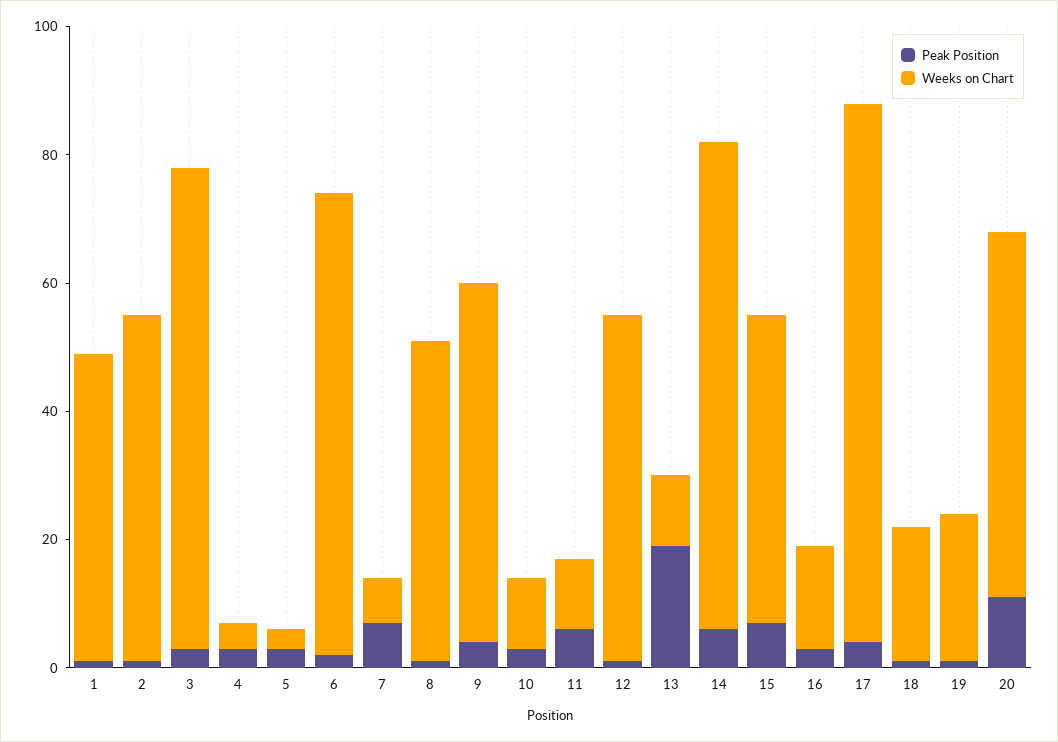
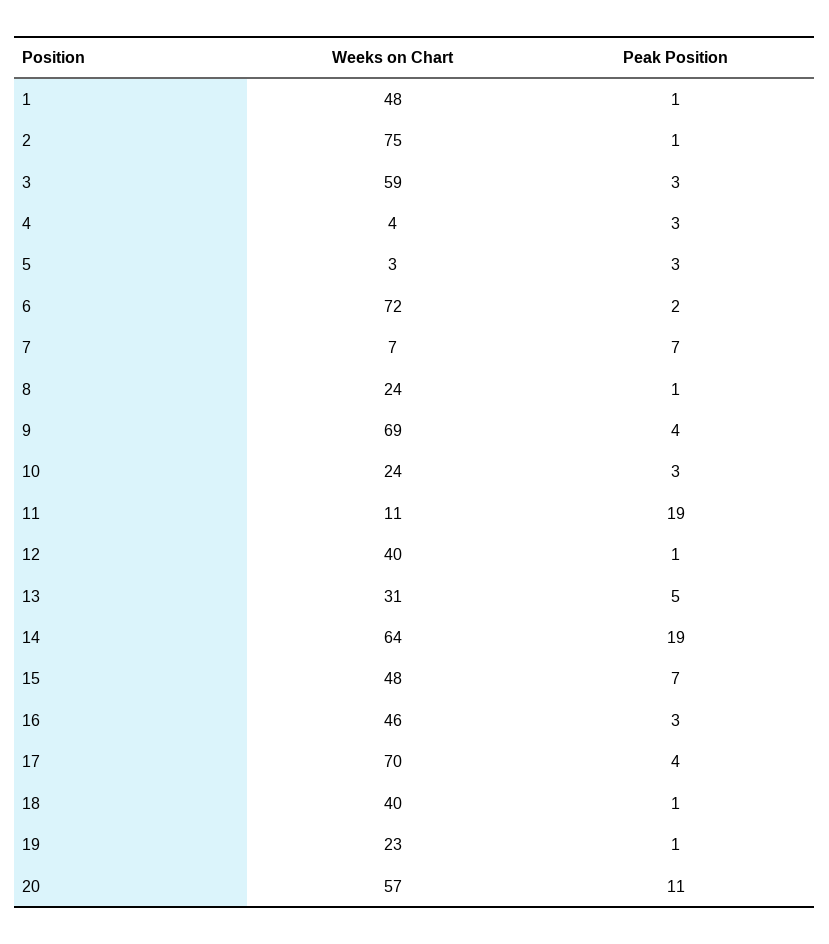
  {
    "Peak Position": {
      "1": 1,
      "2": 1,
      "3": 3,
      "4": 3,
      "5": 3,
      "6": 2,
      "7": 7,
      "8": 1,
      "9": 4,
      "10": 3,
-     "11": 5,
+     "11": 19,
      "12": 1,
-     "13": 20,
+     "13": 5,
-     "14": 5,
+     "14": 19,
      "15": 7,
      "16": 3,
      "17": 4,
      "18": 1,
      "19": 1,
      "20": 11
    },
    "Weeks on Chart": {
      "1": 48,
-     "2": 55,
+     "2": 75,
-     "3": 75,
+     "3": 59,
      "4": 4,
      "5": 3,
      "6": 72,
      "7": 7,
-     "8": 50,
+     "8": 24,
-     "9": 55,
+     "9": 69,
-     "10": 10,
+     "10": 24,
      "11": 11,
-     "12": 55,
+     "12": 40,
-     "13": 10,
+     "13": 31,
-     "14": 75,
+     "14": 64,
      "15": 48,
-     "16": 15,
+     "16": 46,
-     "17": 85,
+     "17": 70,
-     "18": 20,
+     "18": 40,
      "19": 23,
      "20": 57
    }
  }

